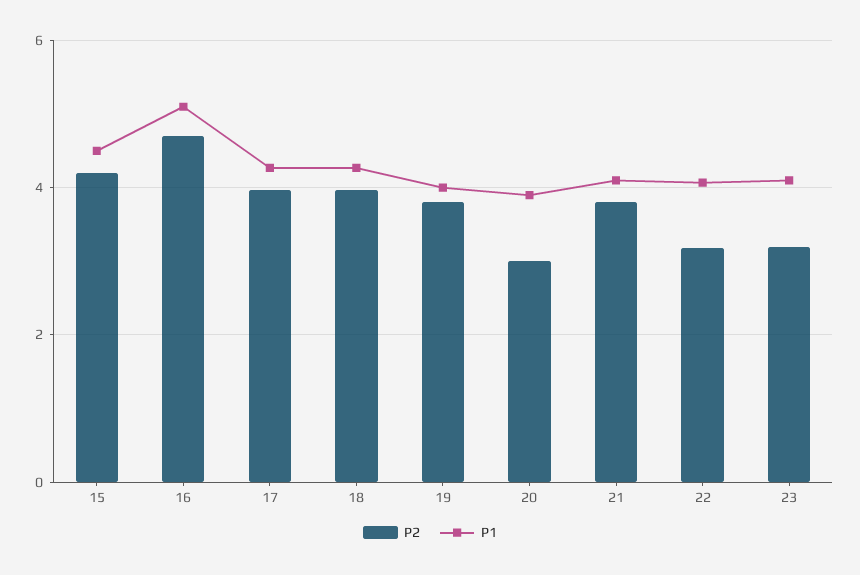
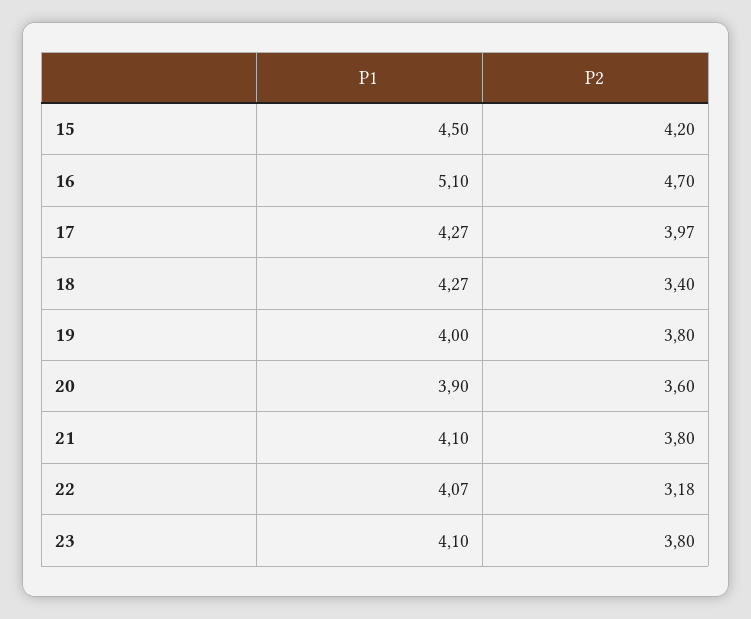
  {
    "P2": {
      "15": 4.2,
      "16": 4.7,
      "17": 3.97,
-     "18": 4,
+     "18": 3.4,
      "19": 3.8,
-     "20": 3,
+     "20": 3.6,
      "21": 3.8,
      "22": 3.18,
-     "23": 3.2
+     "23": 3.8
    },
    "P1": {
      "15": 4.5,
      "16": 5.1,
      "17": 4.27,
      "18": 4.27,
      "19": 4,
      "20": 3.9,
      "21": 4.1,
      "22": 4.07,
      "23": 4.1
    }
  }

